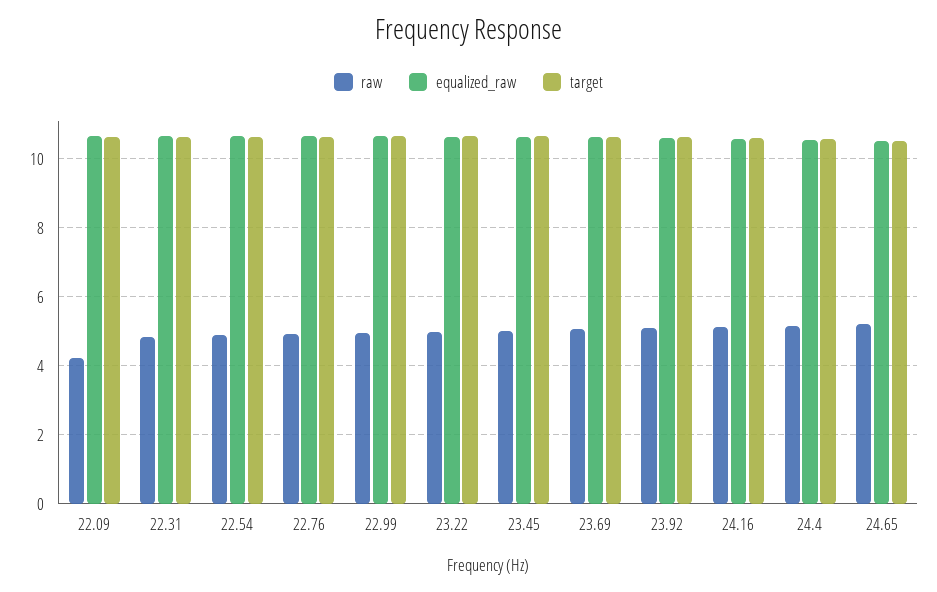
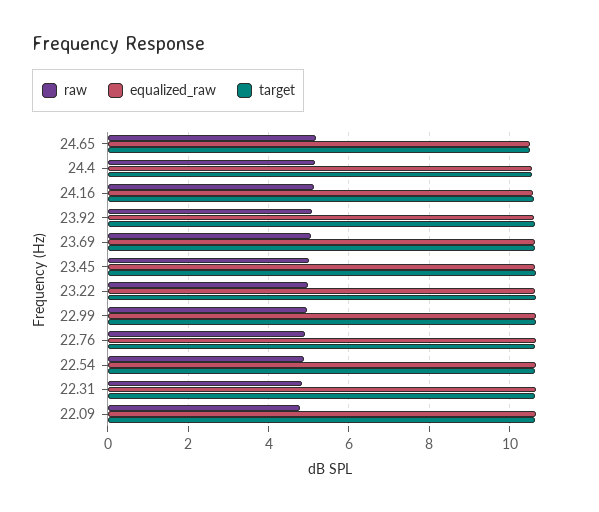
  {
    "raw": {
-     "22.09": 4.2,
+     "22.09": 4.8,
      "22.31": 4.8,
      "22.54": 4.8,
      "22.76": 5,
      "22.99": 5,
      "23.22": 5,
      "23.45": 5,
      "23.69": 5,
      "23.92": 5,
      "24.16": 5.2,
      "24.4": 5.2,
      "24.65": 5.2
    },
    "equalized_raw": {
      "22.09": 10.6,
      "22.31": 10.6,
      "22.54": 10.6,
      "22.76": 10.6,
      "22.99": 10.6,
      "23.22": 10.6,
      "23.45": 10.6,
      "23.69": 10.6,
      "23.92": 10.6,
      "24.16": 10.6,
      "24.4": 10.6,
      "24.65": 10.6
    },
    "target": {
      "22.09": 10.6,
      "22.31": 10.6,
      "22.54": 10.6,
      "22.76": 10.6,
      "22.99": 10.6,
      "23.22": 10.6,
      "23.45": 10.6,
      "23.69": 10.6,
      "23.92": 10.6,
      "24.16": 10.6,
      "24.4": 10.6,
      "24.65": 10.6
    }
  }

